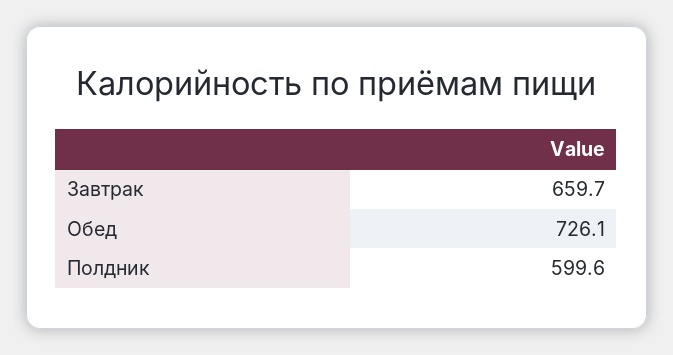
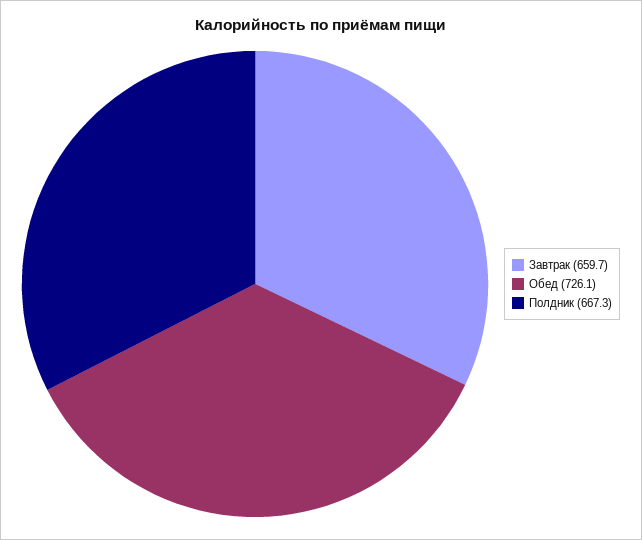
  {
    "Завтрак": 659.7,
    "Обед": 726.1,
-   "Полдник": 599.6
+   "Полдник": 667.3
  }

